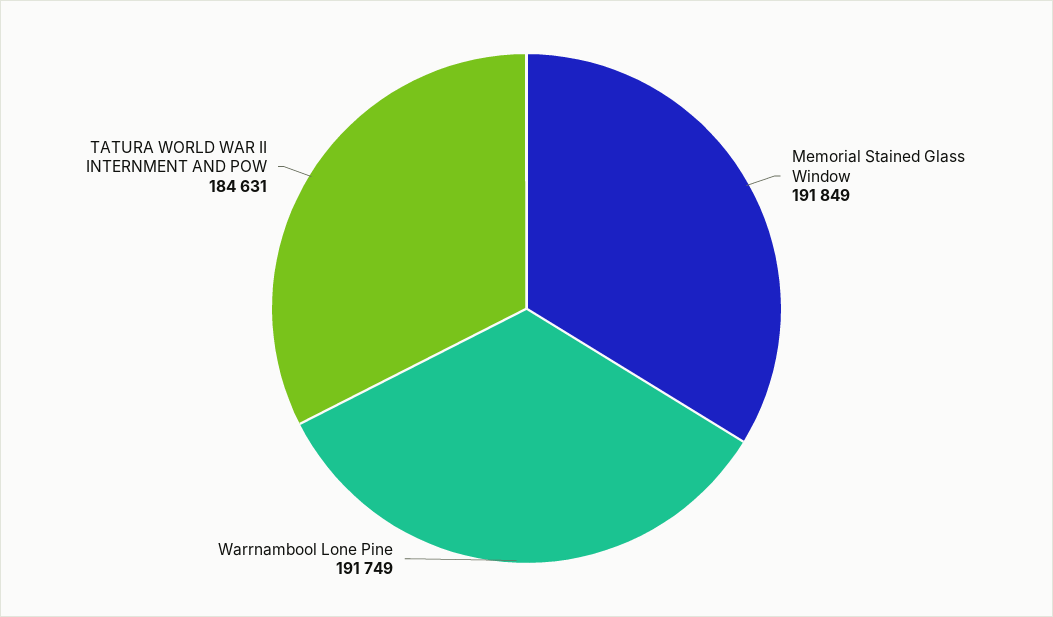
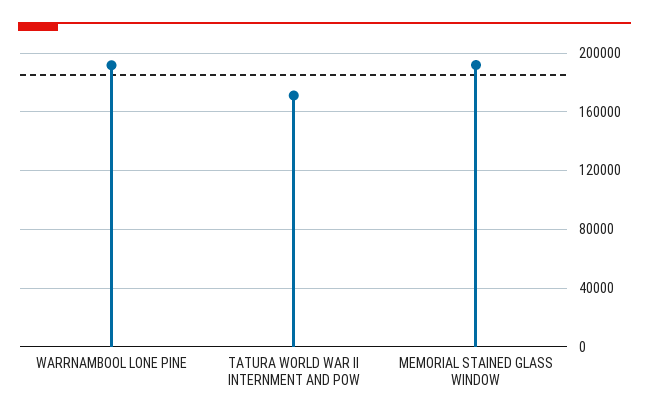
  {
    "Memorial Stained Glass Window": 191849,
    "Warrnambool Lone Pine": 191749,
-   "TATURA WORLD WAR II INTERNMENT AND POW": 184631
+   "TATURA WORLD WAR II INTERNMENT AND POW": 170000
  }

